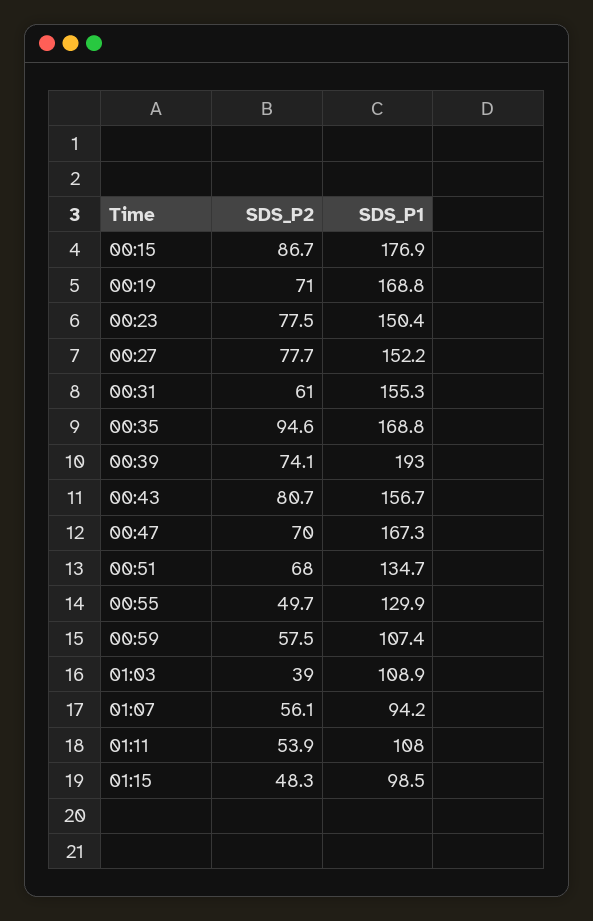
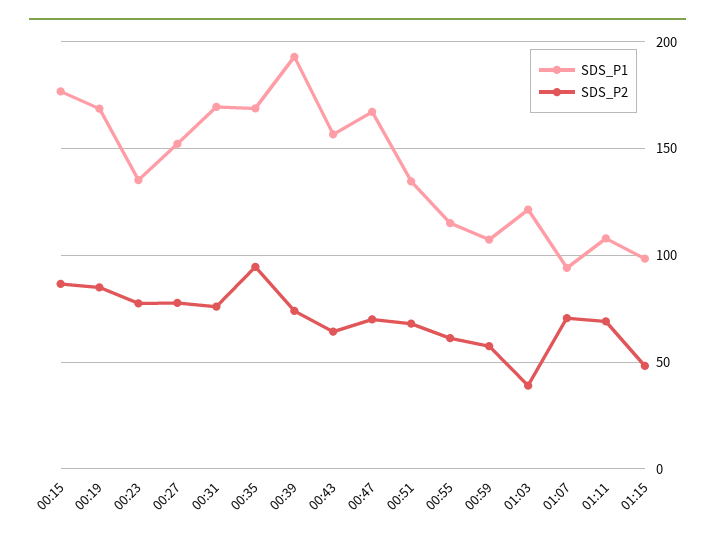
  {
    "SDS_P2": {
      "00:15": 86.7,
-     "00:19": 71,
+     "00:19": 85,
      "00:23": 77.5,
      "00:27": 77.7,
-     "00:31": 61,
+     "00:31": 75,
      "00:35": 94.6,
      "00:39": 74.1,
-     "00:43": 80.7,
+     "00:43": 65,
      "00:47": 70,
      "00:51": 68,
-     "00:55": 49.7,
+     "00:55": 60,
      "00:59": 57.5,
      "01:03": 39,
-     "01:07": 56.1,
+     "01:07": 70,
-     "01:11": 53.9,
+     "01:11": 70,
      "01:15": 48.3
    },
    "SDS_P1": {
      "00:15": 176.9,
      "00:19": 168.8,
-     "00:23": 150.4,
+     "00:23": 135,
      "00:27": 152.2,
-     "00:31": 155.3,
+     "00:31": 170,
      "00:35": 168.8,
      "00:39": 193,
      "00:43": 156.7,
      "00:47": 167.3,
      "00:51": 134.7,
-     "00:55": 129.9,
+     "00:55": 115,
      "00:59": 107.4,
-     "01:03": 108.9,
+     "01:03": 120,
      "01:07": 94.2,
      "01:11": 108,
      "01:15": 98.5
    }
  }

